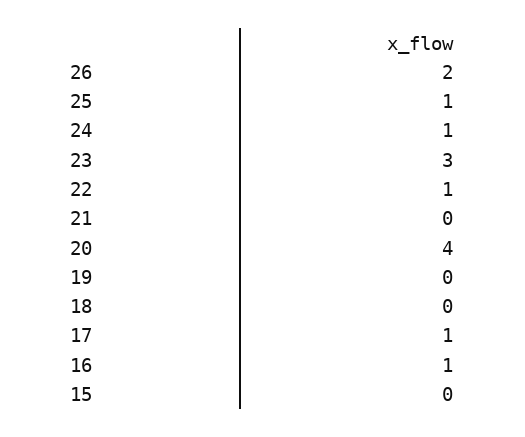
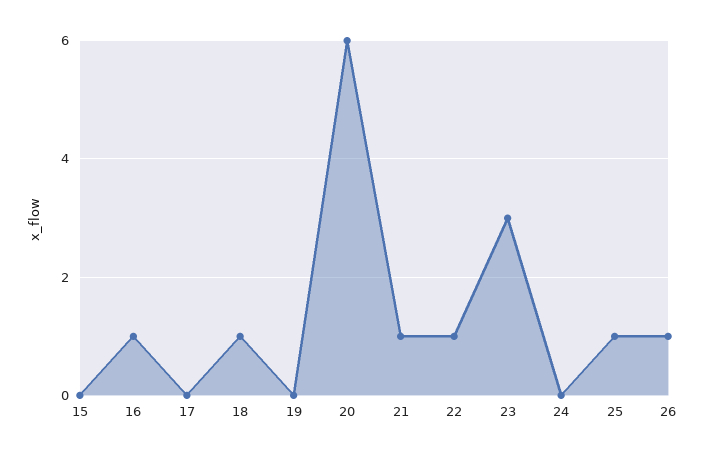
  {
-   "26": 2,
+   "26": 1,
    "25": 1,
-   "24": 1,
+   "24": 0,
    "23": 3,
    "22": 1,
-   "21": 0,
+   "21": 1,
-   "20": 4,
+   "20": 6,
    "19": 0,
-   "18": 0,
+   "18": 1,
-   "17": 1,
+   "17": 0,
    "16": 1,
    "15": 0
  }

